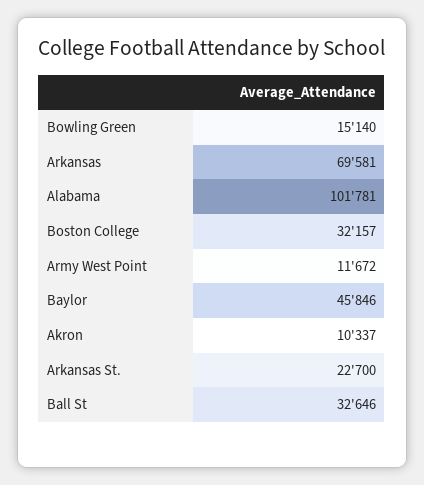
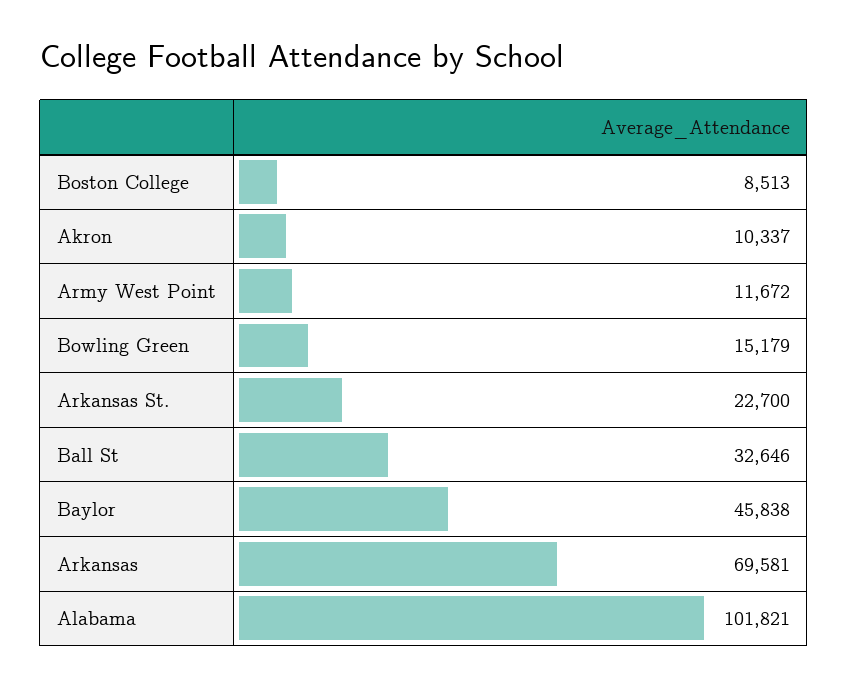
  {
-   "Bowling Green": 15140,
+   "Bowling Green": 15179,
    "Arkansas": 69581,
-   "Alabama": 101781,
+   "Alabama": 101821,
-   "Boston College": 32157,
+   "Boston College": 8513,
    "Army West Point": 11672,
-   "Baylor": 45846,
+   "Baylor": 45838,
    "Akron": 10337,
    "Arkansas St.": 22700,
    "Ball St": 32646
  }

